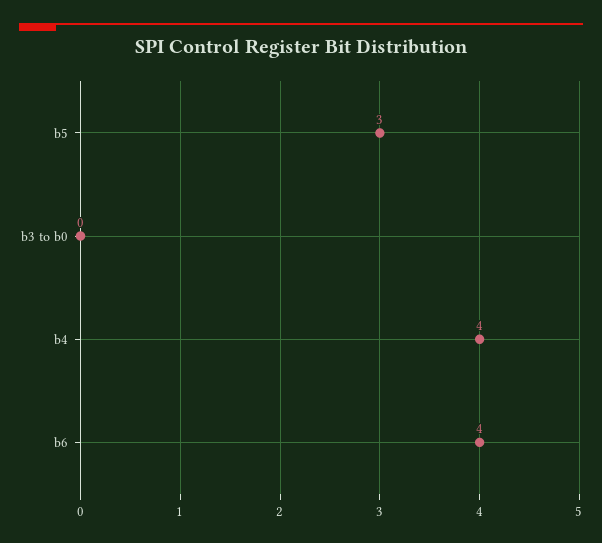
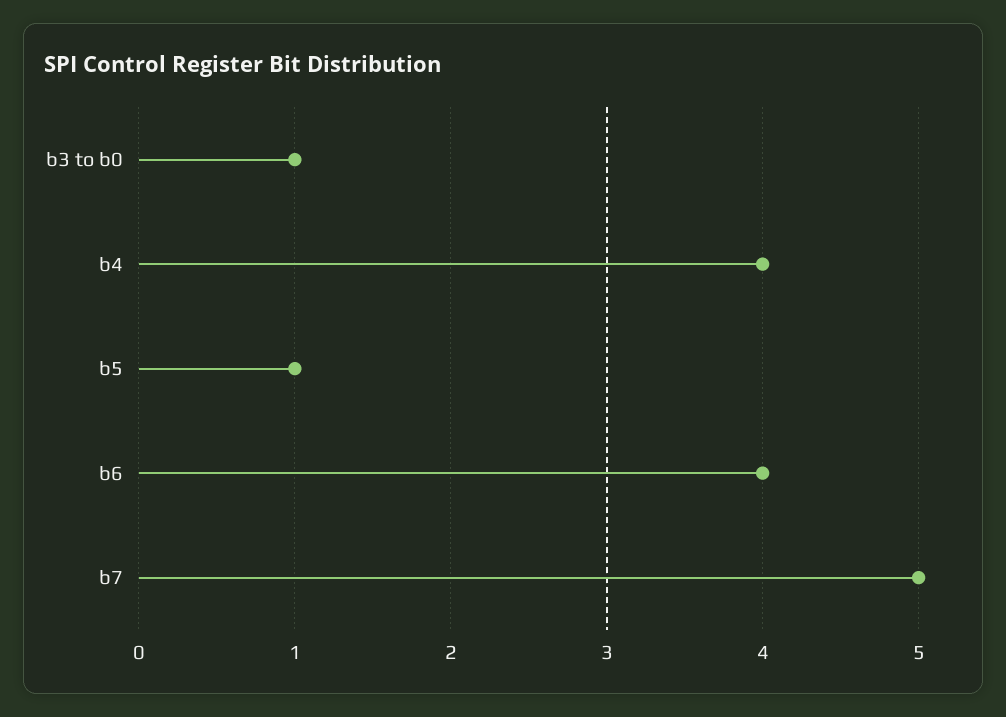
  {
-   "b5": 3,
+   "b5": 1,
-   "b3 to b0": 0,
+   "b3 to b0": 1,
    "b4": 4,
-   "b6": 4
+   "b6": 4,
+   "b7": 5
  }

